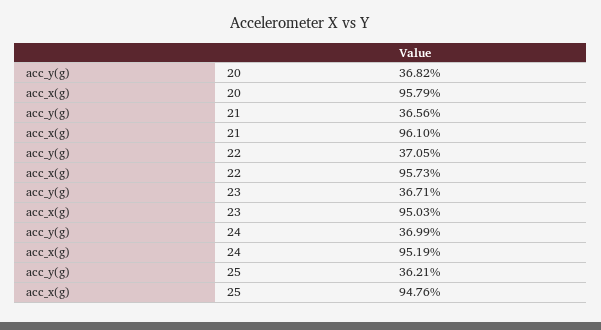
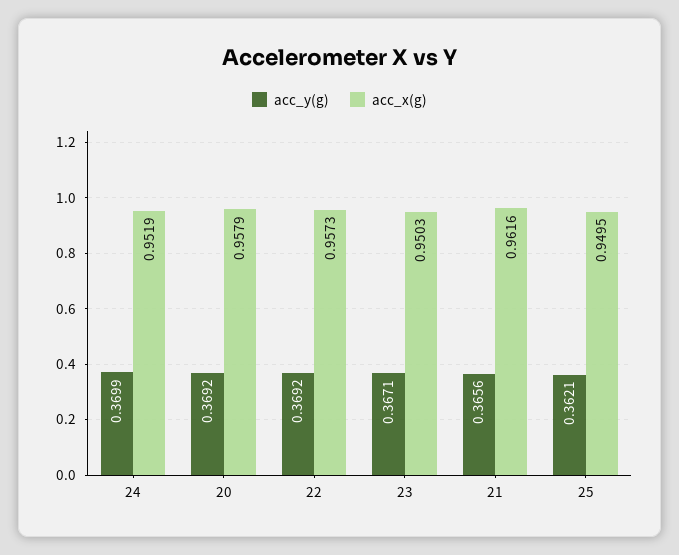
  {
    "acc_y(g)": {
-     "20": 0.3682,
+     "20": 0.3692,
      "21": 0.3656,
-     "22": 0.3705,
+     "22": 0.3692,
      "23": 0.3671,
      "24": 0.3699,
      "25": 0.3621
    },
    "acc_x(g)": {
      "20": 0.9579,
-     "21": 0.961,
+     "21": 0.9616,
      "22": 0.9573,
      "23": 0.9503,
      "24": 0.9519,
-     "25": 0.9476
+     "25": 0.9495
    }
  }

